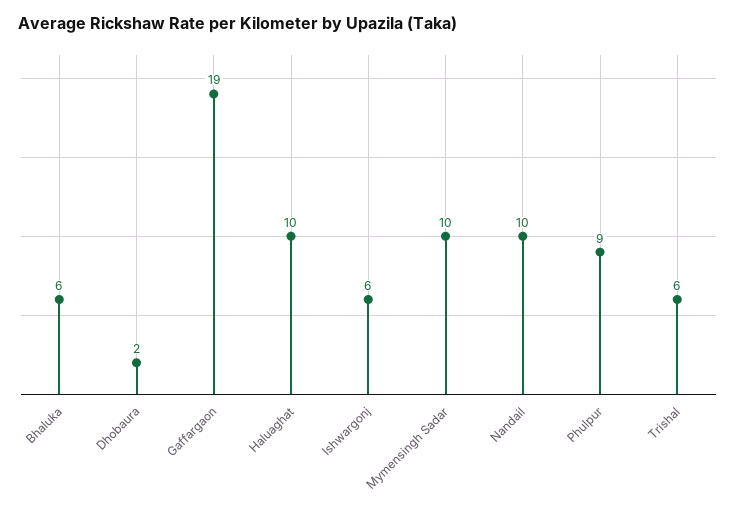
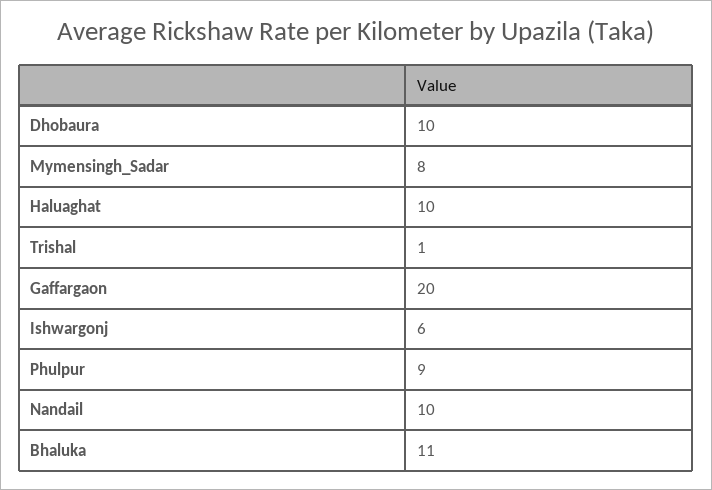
  {
-   "Bhaluka": 6,
+   "Bhaluka": 11,
-   "Dhobaura": 2,
+   "Dhobaura": 10,
-   "Gaffargaon": 19,
+   "Gaffargaon": 20,
    "Haluaghat": 10,
    "Ishwargonj": 6,
-   "Mymensingh Sadar": 10,
+   "Mymensingh Sadar": 8,
    "Nandail": 10,
    "Phulpur": 9,
-   "Trishal": 6
+   "Trishal": 1
  }

